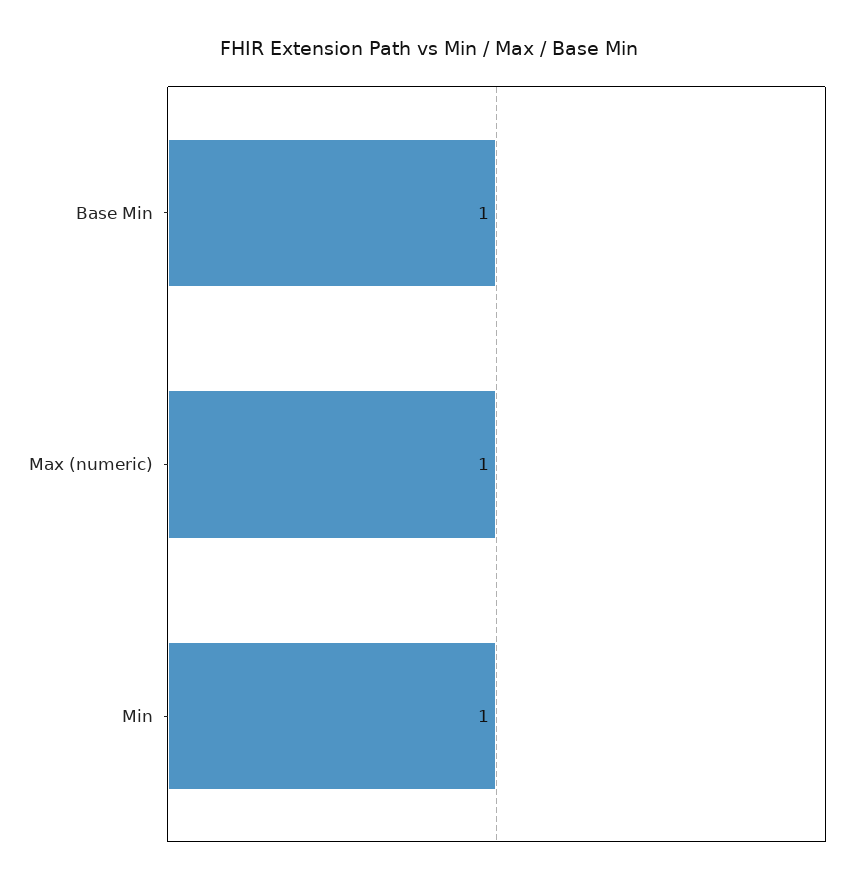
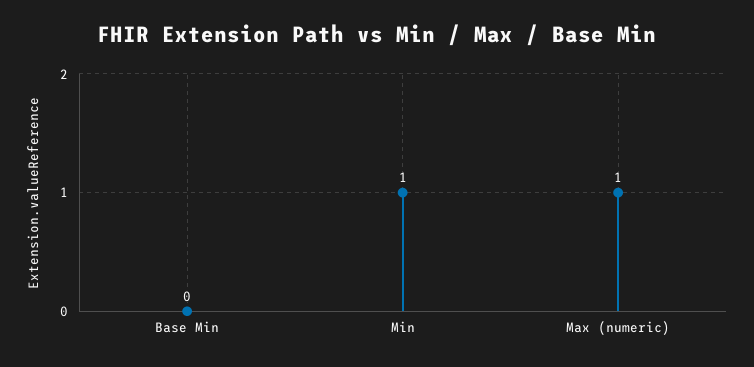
  {
-   "Base Min": 1,
+   "Base Min": 0,
    "Max (numeric)": 1,
    "Min": 1
  }

